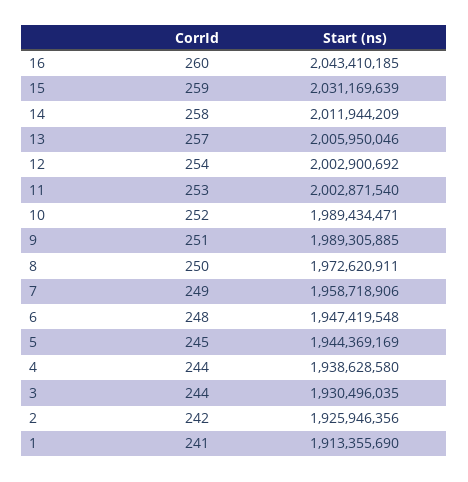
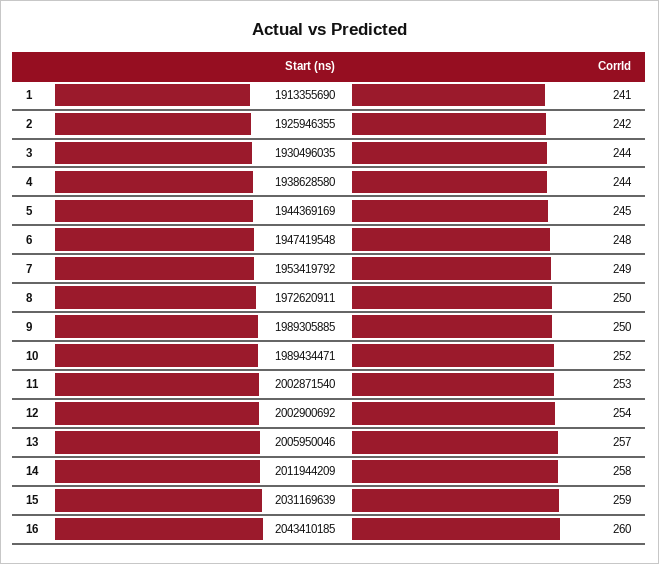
  {
    "CorrId": {
      "16": 260,
      "15": 259,
      "14": 258,
      "13": 257,
      "12": 254,
      "11": 253,
      "10": 252,
-     "9": 251,
+     "9": 250,
      "8": 250,
      "7": 249,
      "6": 248,
      "5": 245,
      "4": 244,
      "3": 244,
      "2": 242,
      "1": 241
    },
    "Start (ns)": {
      "16": 2043410185,
      "15": 2031169639,
      "14": 2011944209,
      "13": 2005950046,
      "12": 2002900692,
      "11": 2002871540,
      "10": 1989434471,
      "9": 1989305885,
      "8": 1972620911,
-     "7": 1958718906,
+     "7": 1953419792,
      "6": 1947419548,
      "5": 1944369169,
      "4": 1938628580,
      "3": 1930496035,
-     "2": 1925946356,
+     "2": 1925946355,
      "1": 1913355690
    }
  }

